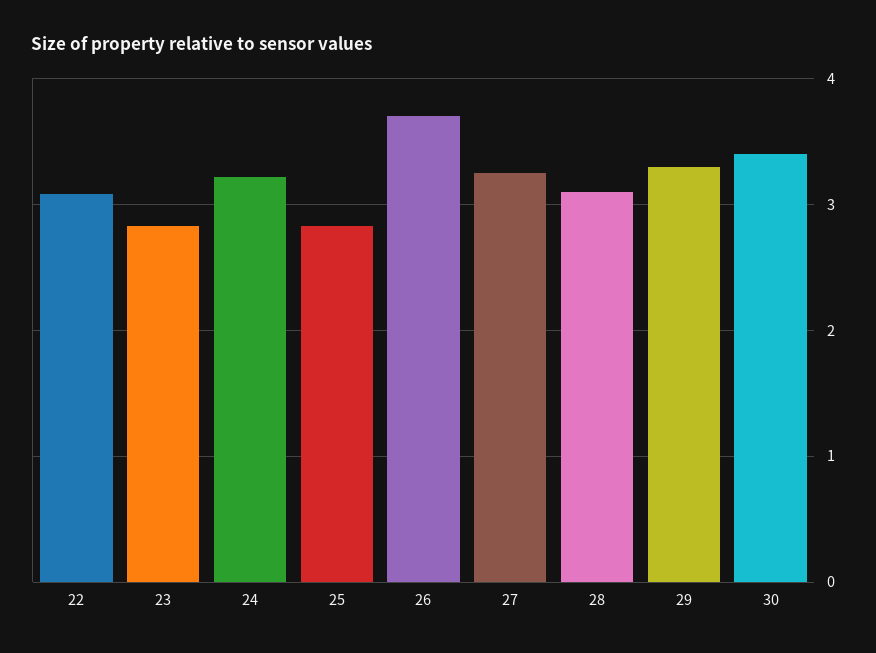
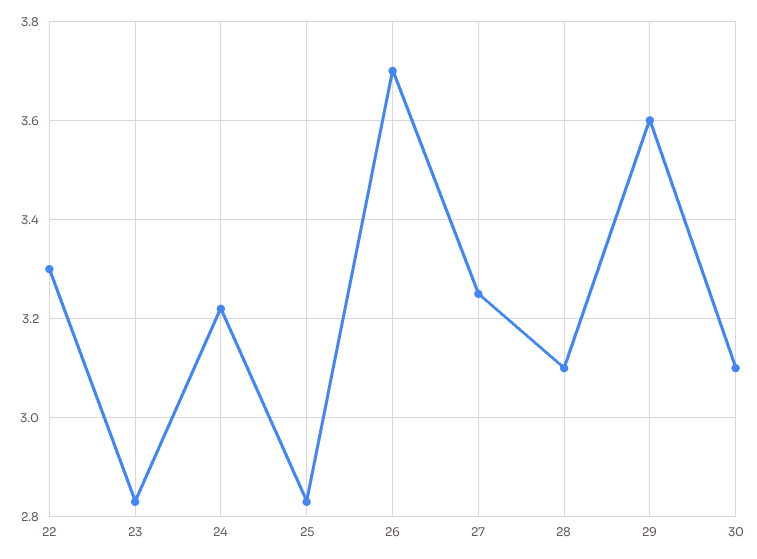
  {
-   "22": 3.1,
+   "22": 3.3,
    "23": 2.85,
    "24": 3.2,
    "25": 2.85,
    "26": 3.7,
    "27": 3.25,
    "28": 3.1,
-   "29": 3.3,
+   "29": 3.6,
-   "30": 3.4
+   "30": 3.1
  }

